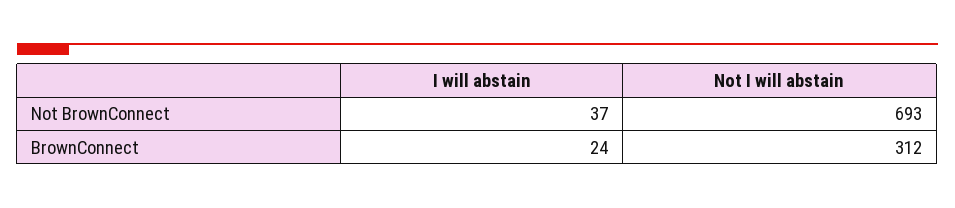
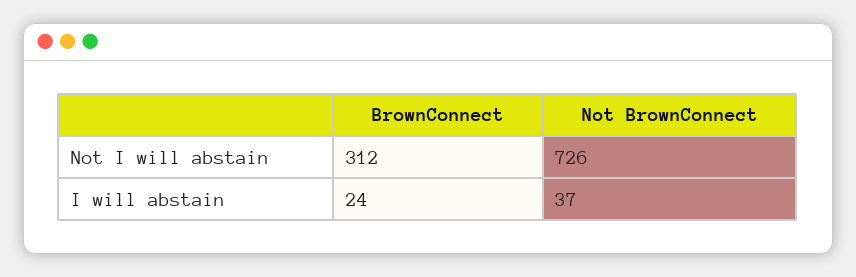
  {
    "I will abstain": {
      "Not BrownConnect": 37,
      "BrownConnect": 24
    },
    "Not I will abstain": {
-     "Not BrownConnect": 693,
+     "Not BrownConnect": 726,
      "BrownConnect": 312
    }
  }

